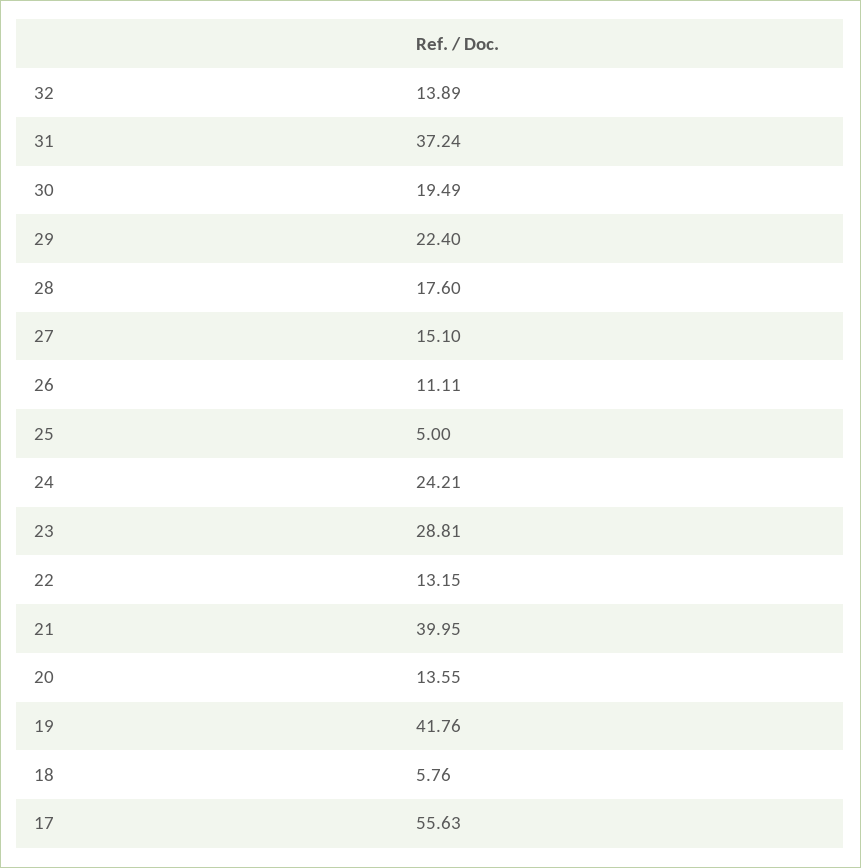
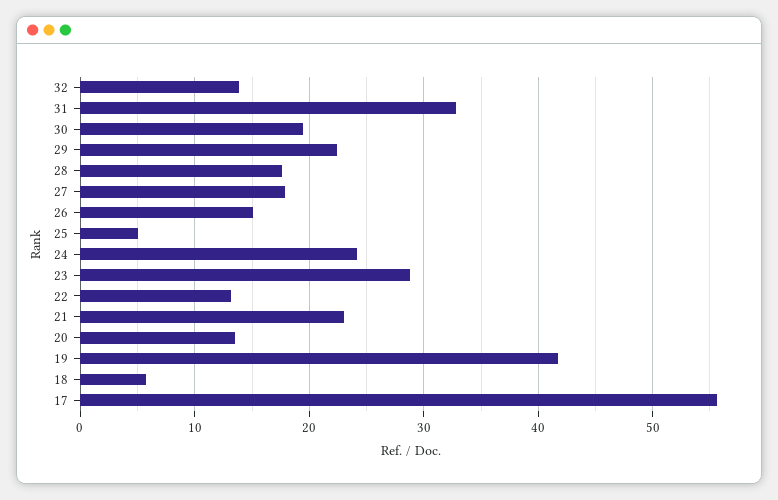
  {
    "32": 13.89,
-   "31": 37.24,
+   "31": 33,
    "30": 19.49,
    "29": 22.4,
    "28": 17.6,
-   "27": 15.1,
+   "27": 18,
-   "26": 11.11,
+   "26": 15,
    "25": 5,
    "24": 24.21,
    "23": 28.81,
    "22": 13.15,
-   "21": 39.95,
+   "21": 23,
    "20": 13.55,
    "19": 41.76,
    "18": 5.76,
    "17": 55.63
  }

